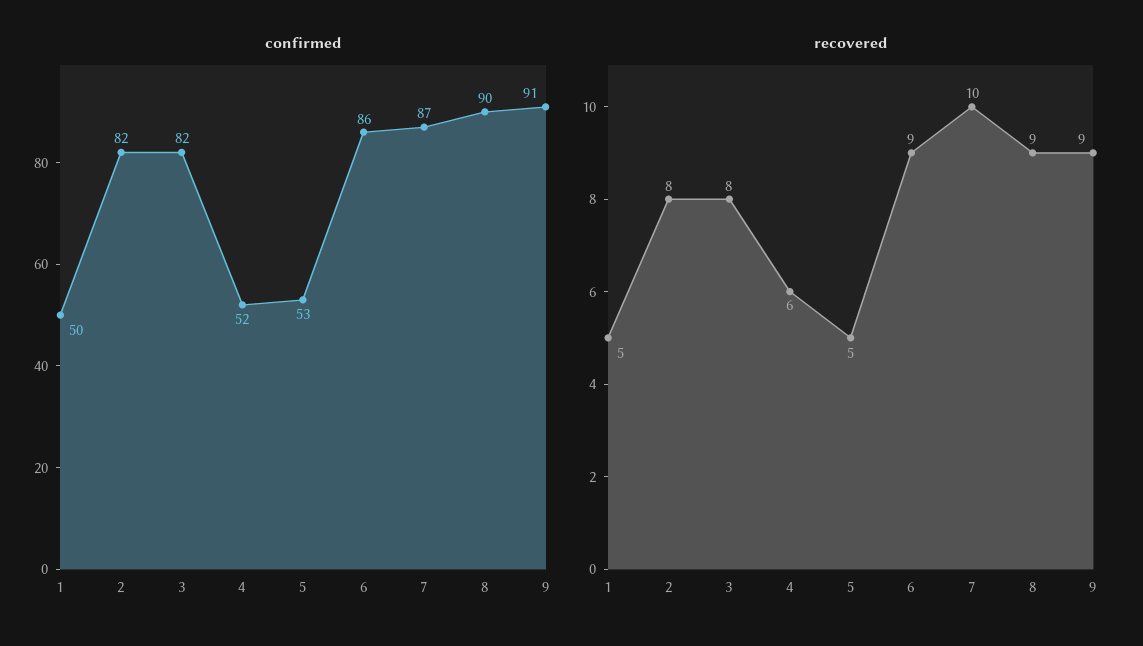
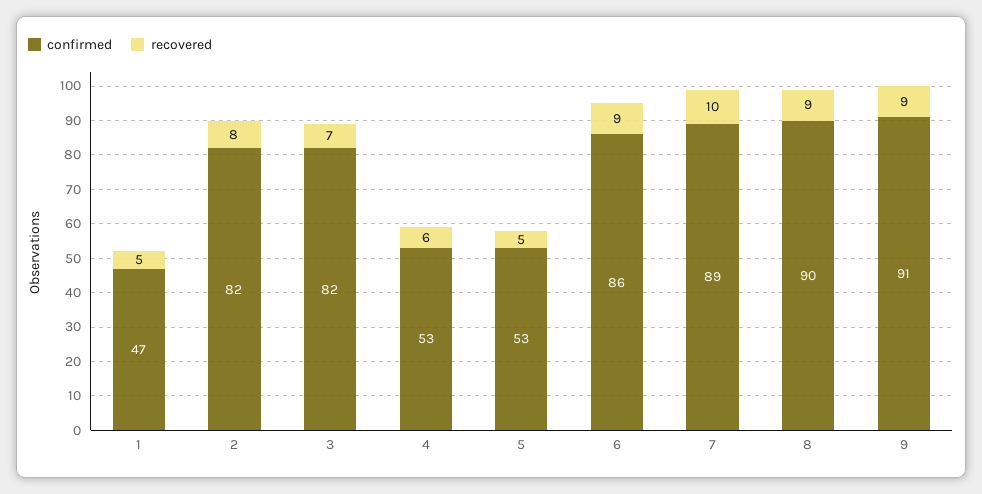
  {
    "confirmed": {
-     "1": 50,
+     "1": 47,
      "2": 82,
      "3": 82,
-     "4": 52,
+     "4": 53,
      "5": 53,
      "6": 86,
-     "7": 87,
+     "7": 89,
      "8": 90,
      "9": 91
    },
    "recovered": {
      "1": 5,
      "2": 8,
-     "3": 8,
+     "3": 7,
      "4": 6,
      "5": 5,
      "6": 9,
      "7": 10,
      "8": 9,
      "9": 9
    }
  }

